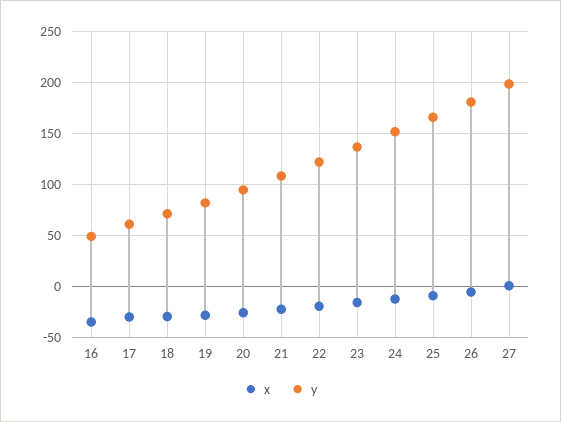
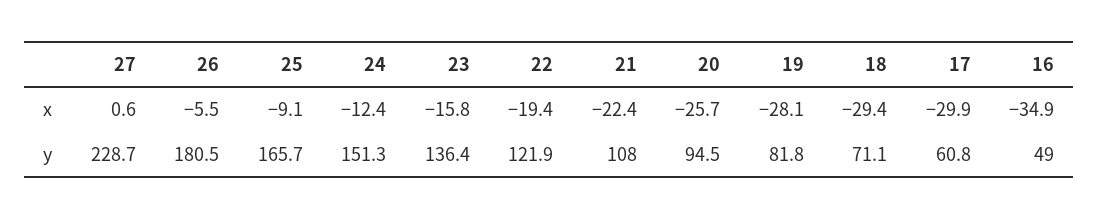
  {
    "x": {
      "16": -34.9,
      "17": -29.9,
      "18": -29.4,
      "19": -28.1,
      "20": -25.7,
      "21": -22.4,
      "22": -19.4,
      "23": -15.8,
      "24": -12.4,
      "25": -9.1,
      "26": -5.5,
      "27": 0.6
    },
    "y": {
      "16": 49,
      "17": 60.8,
      "18": 71.1,
      "19": 81.8,
      "20": 94.5,
      "21": 108,
      "22": 121.9,
      "23": 136.4,
      "24": 151.3,
      "25": 165.7,
      "26": 180.5,
-     "27": 200
+     "27": 228.7
    }
  }

